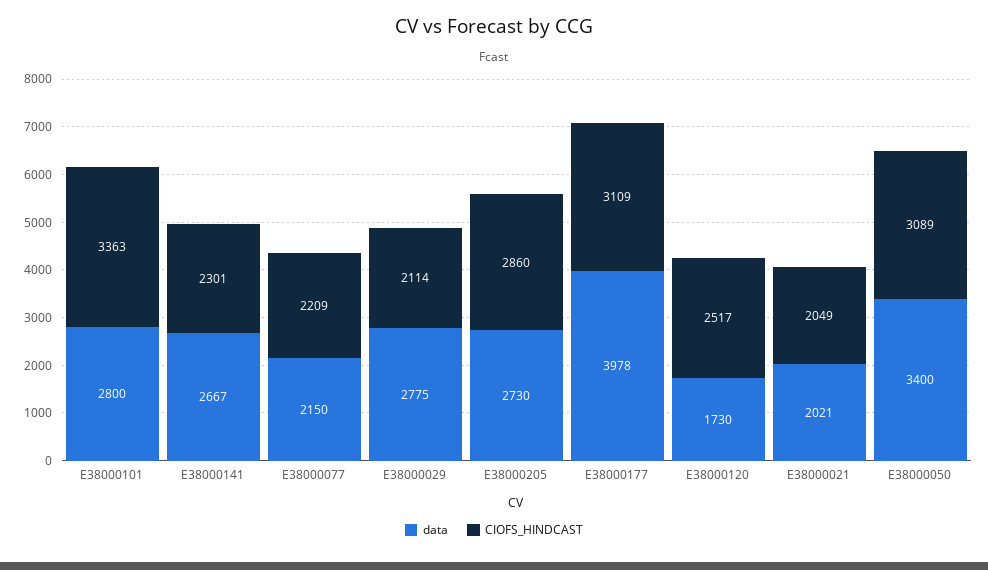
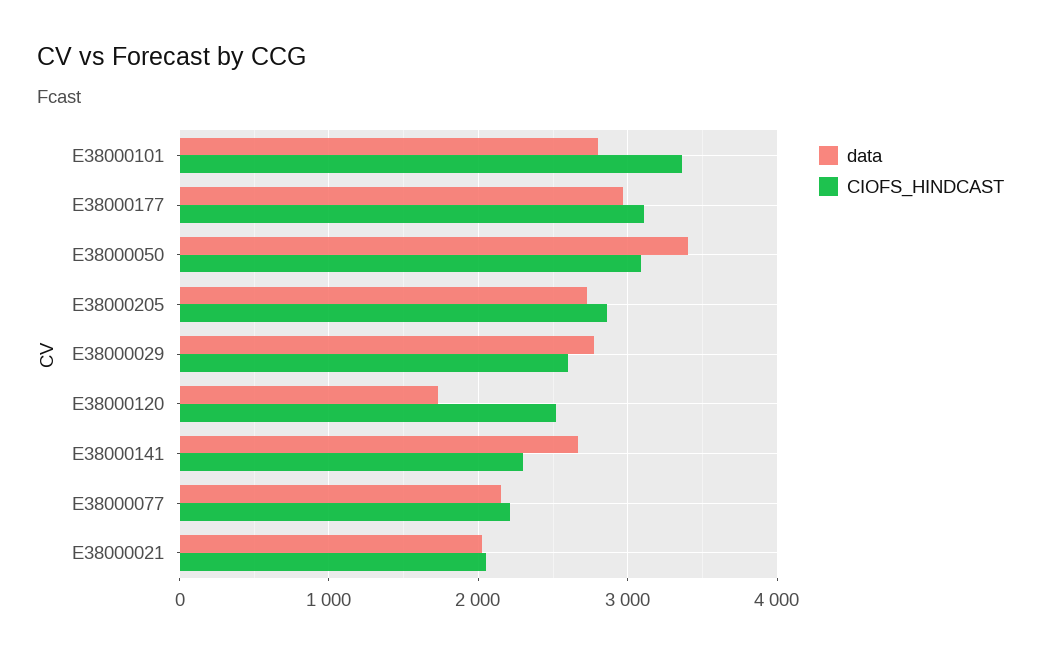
  {
    "data": {
      "E38000101": 2800,
      "E38000141": 2667,
      "E38000077": 2150,
      "E38000029": 2775,
      "E38000205": 2730,
-     "E38000177": 3978,
+     "E38000177": 3000,
      "E38000120": 1730,
      "E38000021": 2021,
      "E38000050": 3400
    },
    "CIOFS_HINDCAST": {
      "E38000101": 3363,
      "E38000141": 2301,
      "E38000077": 2209,
-     "E38000029": 2114,
+     "E38000029": 2600,
      "E38000205": 2860,
      "E38000177": 3109,
      "E38000120": 2517,
      "E38000021": 2049,
      "E38000050": 3089
    }
  }

